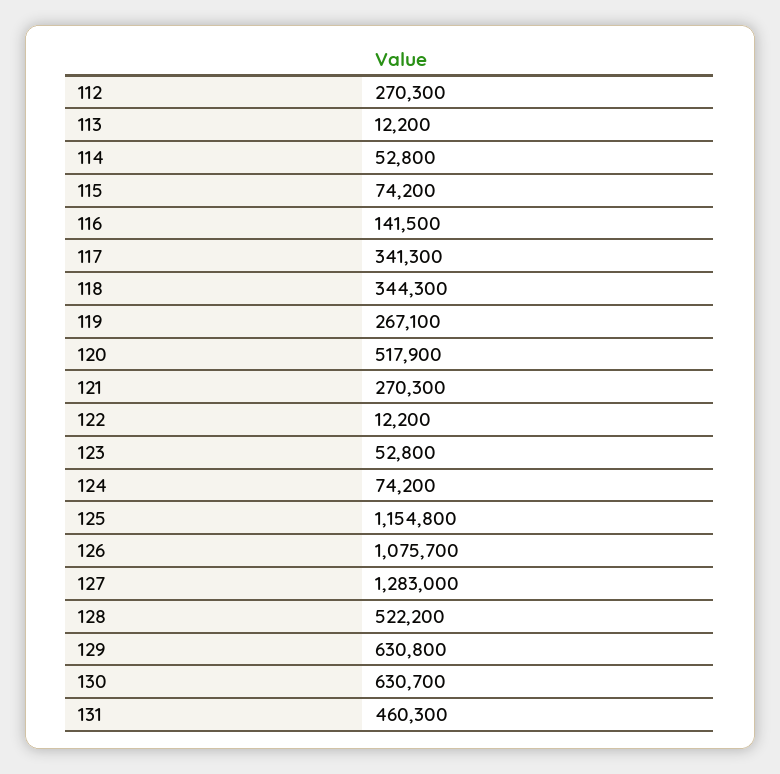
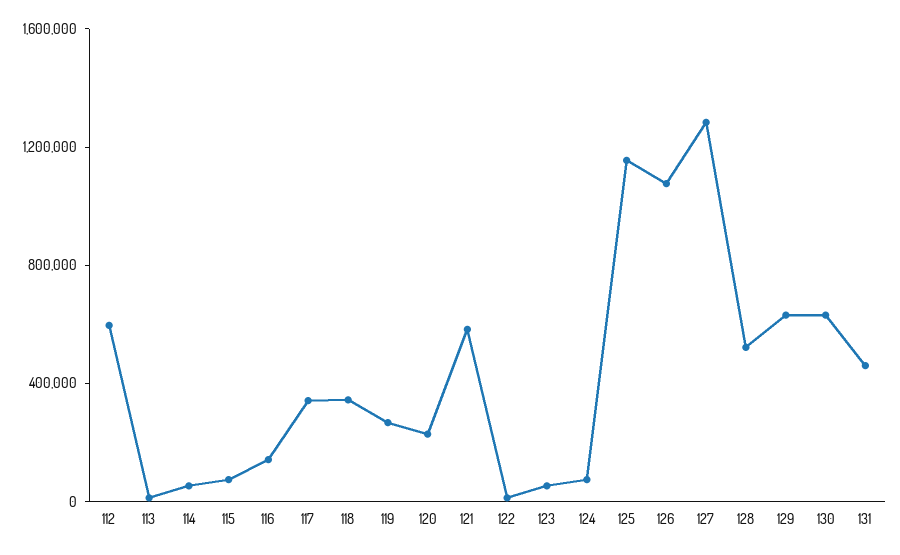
  {
-   "112": 270300,
+   "112": 600000,
    "113": 12200,
    "114": 52800,
    "115": 74200,
    "116": 141500,
    "117": 341300,
    "118": 344300,
    "119": 267100,
-   "120": 517900,
+   "120": 200000,
-   "121": 270300,
+   "121": 600000,
    "122": 12200,
    "123": 52800,
    "124": 74200,
    "125": 1154800,
    "126": 1075700,
    "127": 1283000,
    "128": 522200,
    "129": 630800,
    "130": 630700,
    "131": 460300
  }

